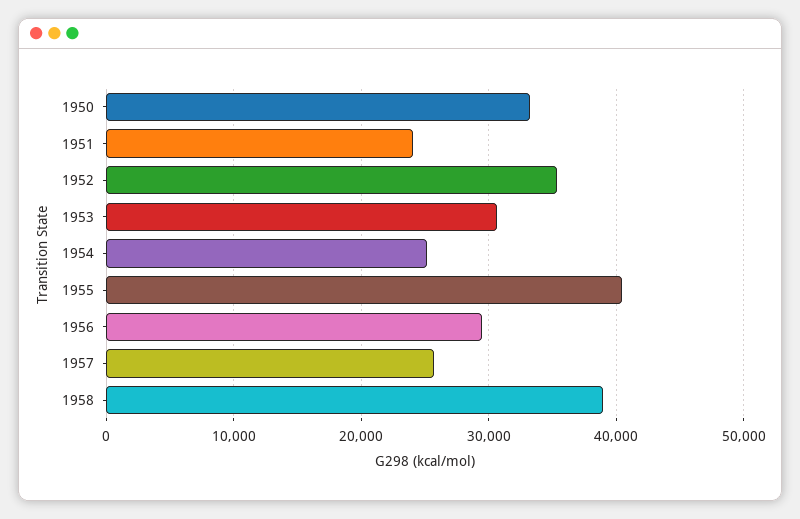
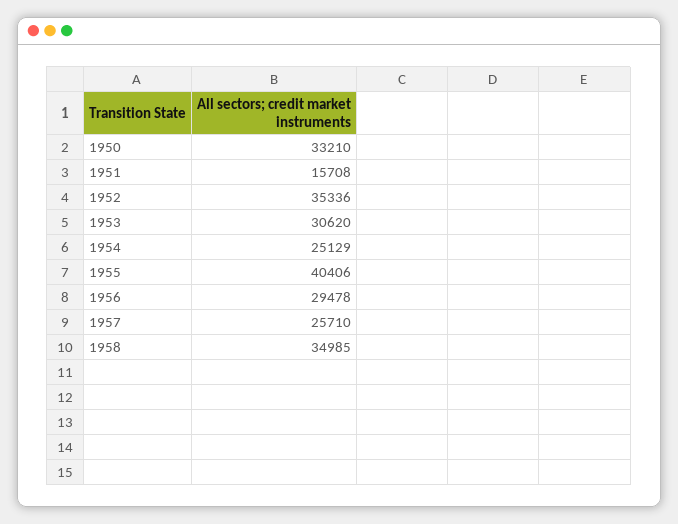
  {
    "1950": 33210,
-   "1951": 24000,
+   "1951": 15708,
    "1952": 35336,
    "1953": 30620,
    "1954": 25129,
    "1955": 40406,
    "1956": 29478,
    "1957": 25710,
-   "1958": 39000
+   "1958": 34985
  }

